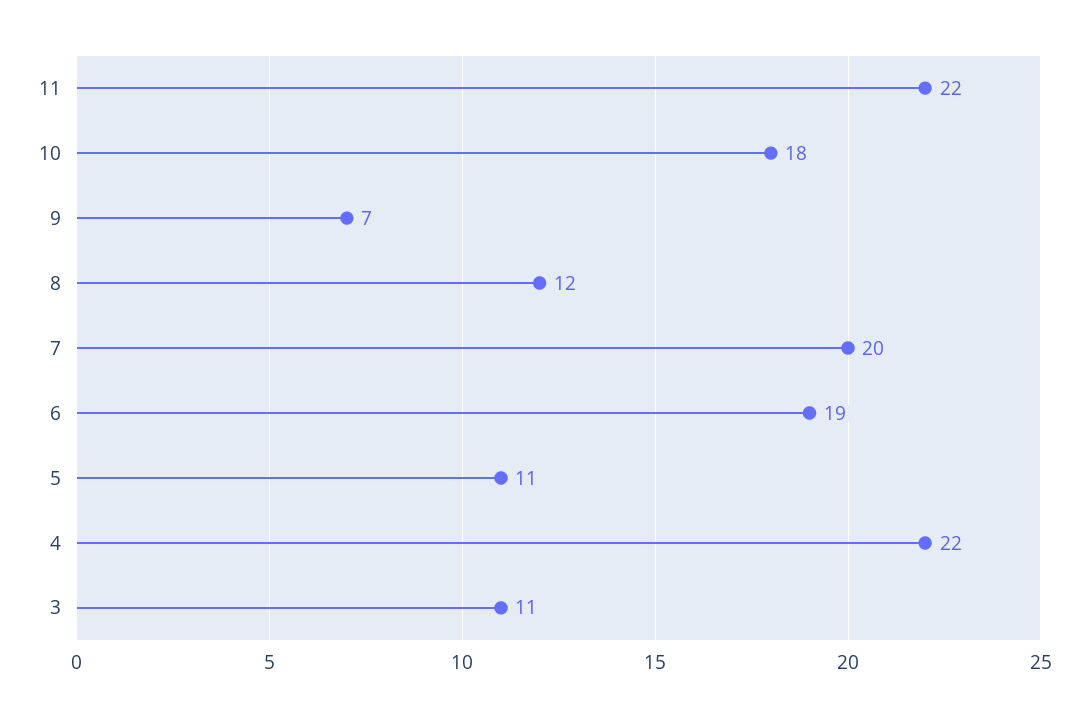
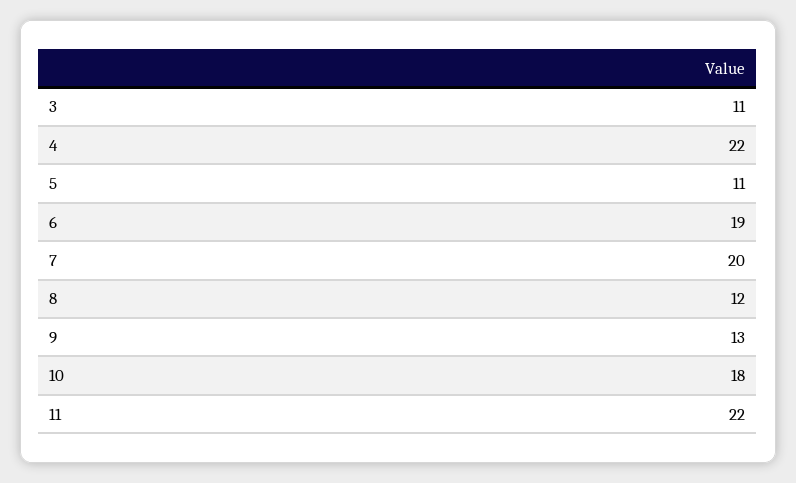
  {
    "11": 22,
    "10": 18,
-   "9": 7,
+   "9": 13,
    "8": 12,
    "7": 20,
    "6": 19,
    "5": 11,
    "4": 22,
    "3": 11
  }

